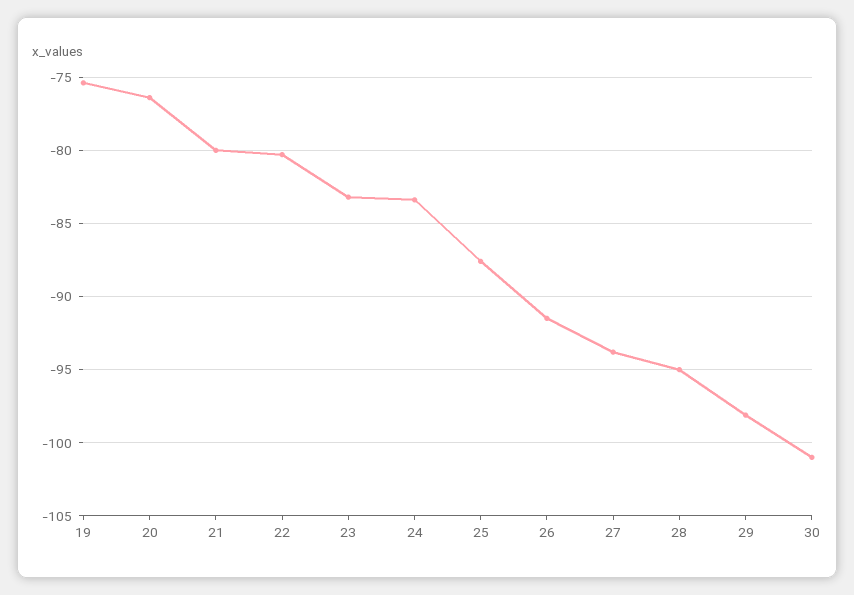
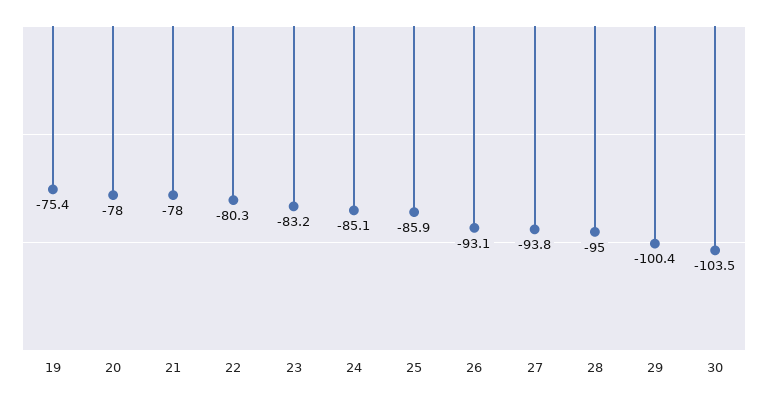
  {
    "19": -75.4,
-   "20": -76.5,
+   "20": -78,
-   "21": -80,
+   "21": -78,
    "22": -80.3,
    "23": -83.2,
-   "24": -83.5,
+   "24": -85.1,
-   "25": -87.5,
+   "25": -85.9,
-   "26": -91.5,
+   "26": -93.1,
    "27": -93.8,
    "28": -95,
-   "29": -98,
+   "29": -100.4,
-   "30": -101
+   "30": -103.5
  }

